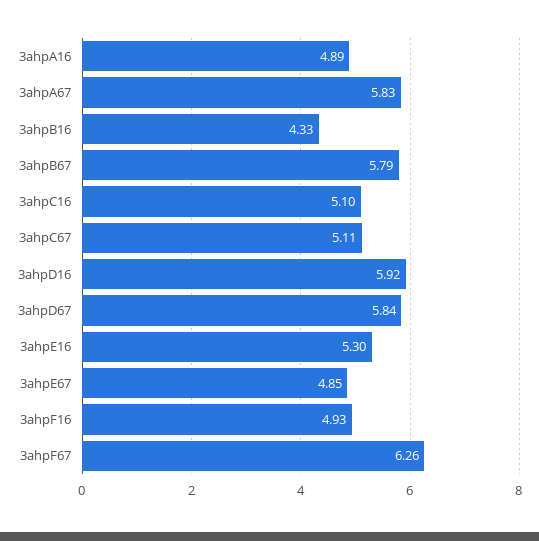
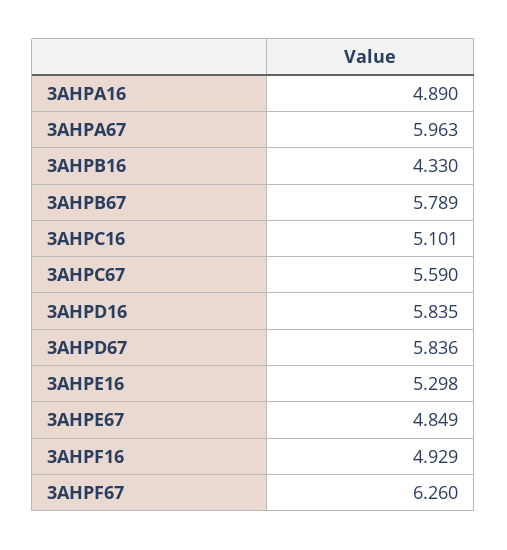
  {
    "3ahpA16": 4.89,
-   "3ahpA67": 5.83,
+   "3ahpA67": 5.963,
    "3ahpB16": 4.33,
    "3ahpB67": 5.789,
    "3ahpC16": 5.101,
-   "3ahpC67": 5.11,
+   "3ahpC67": 5.59,
-   "3ahpD16": 5.92,
+   "3ahpD16": 5.835,
    "3ahpD67": 5.836,
    "3ahpE16": 5.298,
    "3ahpE67": 4.849,
    "3ahpF16": 4.929,
    "3ahpF67": 6.26
  }

